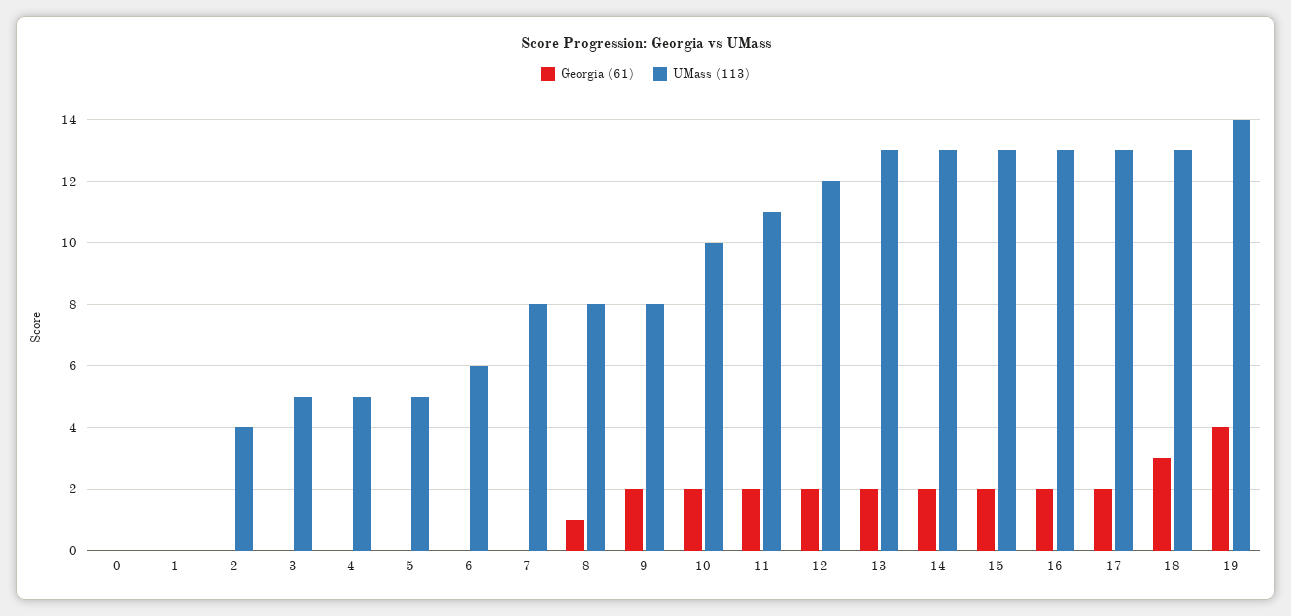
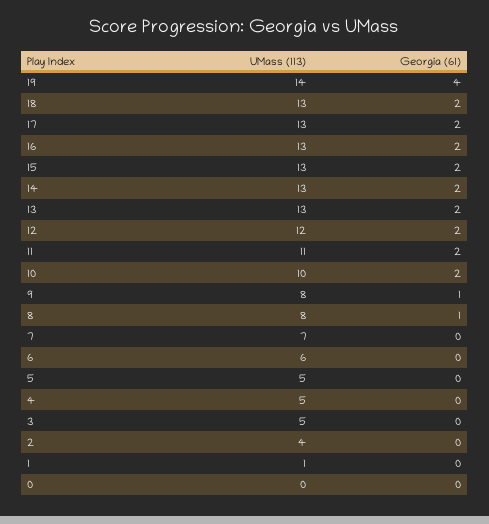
  {
    "Georgia (61)": {
      "0": 0,
      "1": 0,
      "2": 0,
      "3": 0,
      "4": 0,
      "5": 0,
      "6": 0,
      "7": 0,
      "8": 1,
-     "9": 2,
+     "9": 1,
      "10": 2,
      "11": 2,
      "12": 2,
      "13": 2,
      "14": 2,
      "15": 2,
      "16": 2,
      "17": 2,
-     "18": 3,
+     "18": 2,
      "19": 4
    },
    "UMass (113)": {
      "0": 0,
-     "1": 0,
+     "1": 1,
      "2": 4,
      "3": 5,
      "4": 5,
      "5": 5,
      "6": 6,
-     "7": 8,
+     "7": 7,
      "8": 8,
      "9": 8,
      "10": 10,
      "11": 11,
      "12": 12,
      "13": 13,
      "14": 13,
      "15": 13,
      "16": 13,
      "17": 13,
      "18": 13,
      "19": 14
    }
  }

